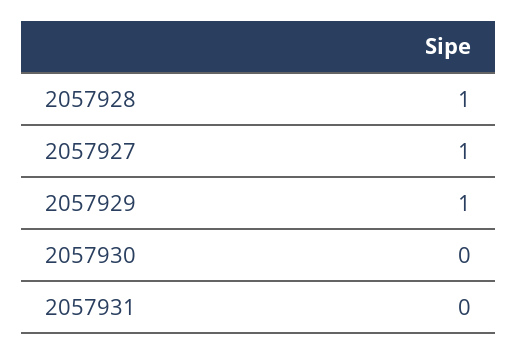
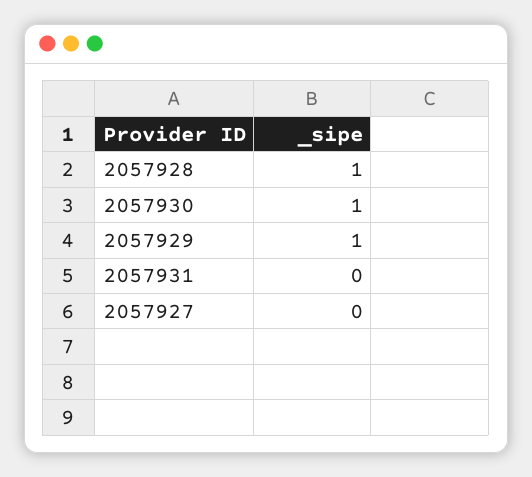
  {
    "2057928": 1,
-   "2057927": 1,
+   "2057927": 0,
    "2057929": 1,
-   "2057930": 0,
+   "2057930": 1,
    "2057931": 0
  }

